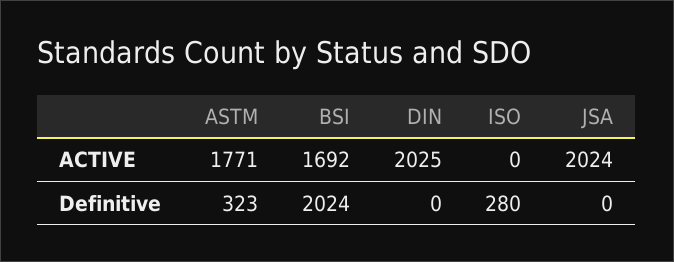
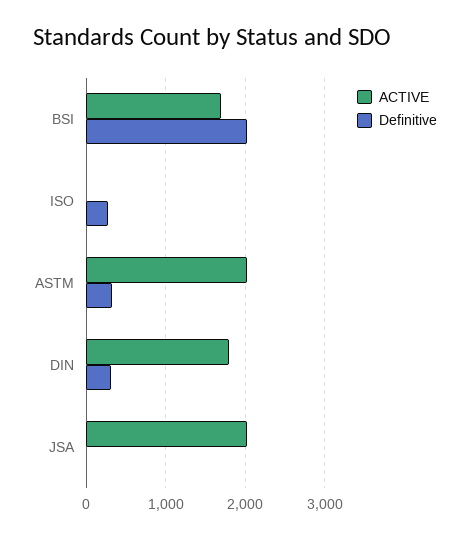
  {
    "ACTIVE": {
-     "ASTM": 1771,
+     "ASTM": 2000,
      "BSI": 1692,
-     "DIN": 2025,
+     "DIN": 1800,
      "ISO": 0,
      "JSA": 2024
    },
    "Definitive": {
      "ASTM": 323,
      "BSI": 2024,
-     "DIN": 0,
+     "DIN": 300,
      "ISO": 280,
      "JSA": 0
    }
  }

